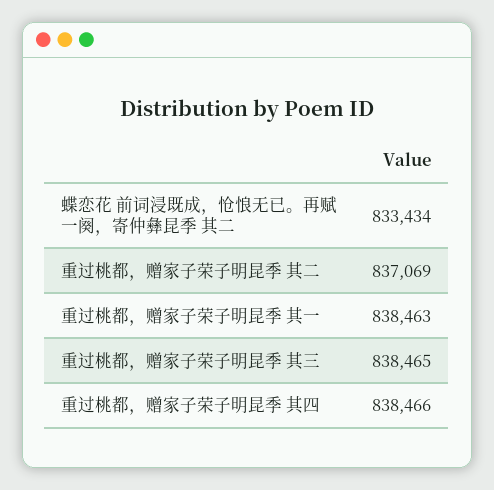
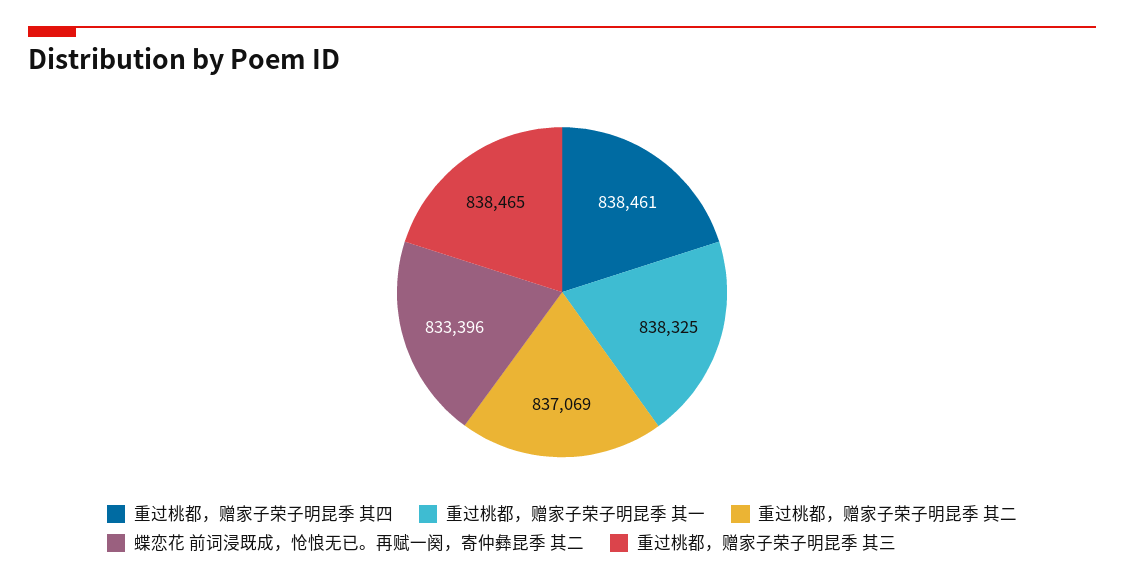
  {
-   "蝶恋花 前词浸既成，怆悢无已。再赋一阕，寄仲彝昆季 其二": 833434,
+   "蝶恋花 前词浸既成，怆悢无已。再赋一阕，寄仲彝昆季 其二": 833396,
    "重过桃都，赠家子荣子明昆季 其二": 837069,
-   "重过桃都，赠家子荣子明昆季 其一": 838463,
+   "重过桃都，赠家子荣子明昆季 其一": 838325,
    "重过桃都，赠家子荣子明昆季 其三": 838465,
-   "重过桃都，赠家子荣子明昆季 其四": 838466
+   "重过桃都，赠家子荣子明昆季 其四": 838461
  }

